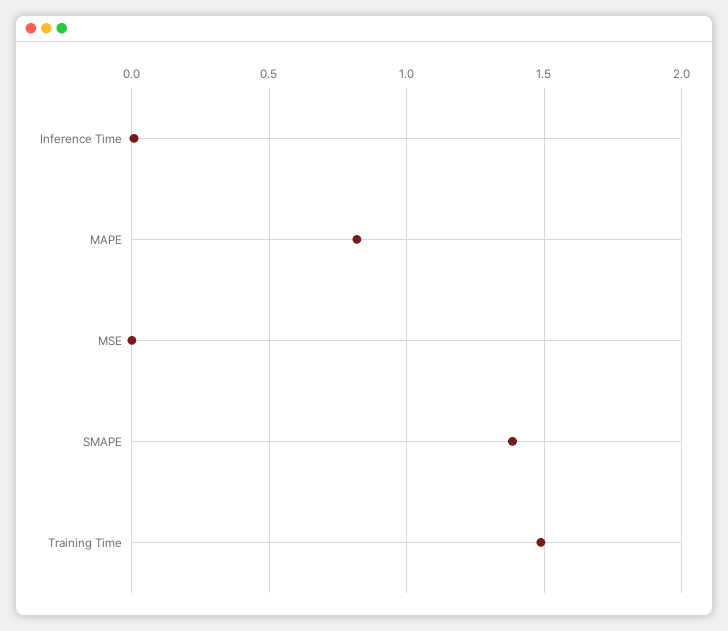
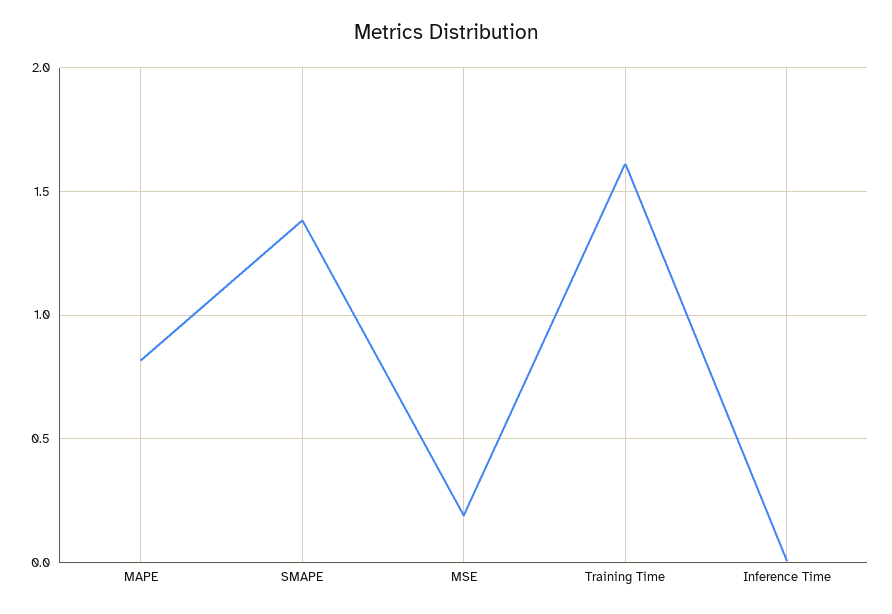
  {
    "Inference Time": 0,
    "MAPE": 0.8,
-   "MSE": 0,
+   "MSE": 0.2,
    "SMAPE": 1.4,
-   "Training Time": 1.5
+   "Training Time": 1.6
  }

